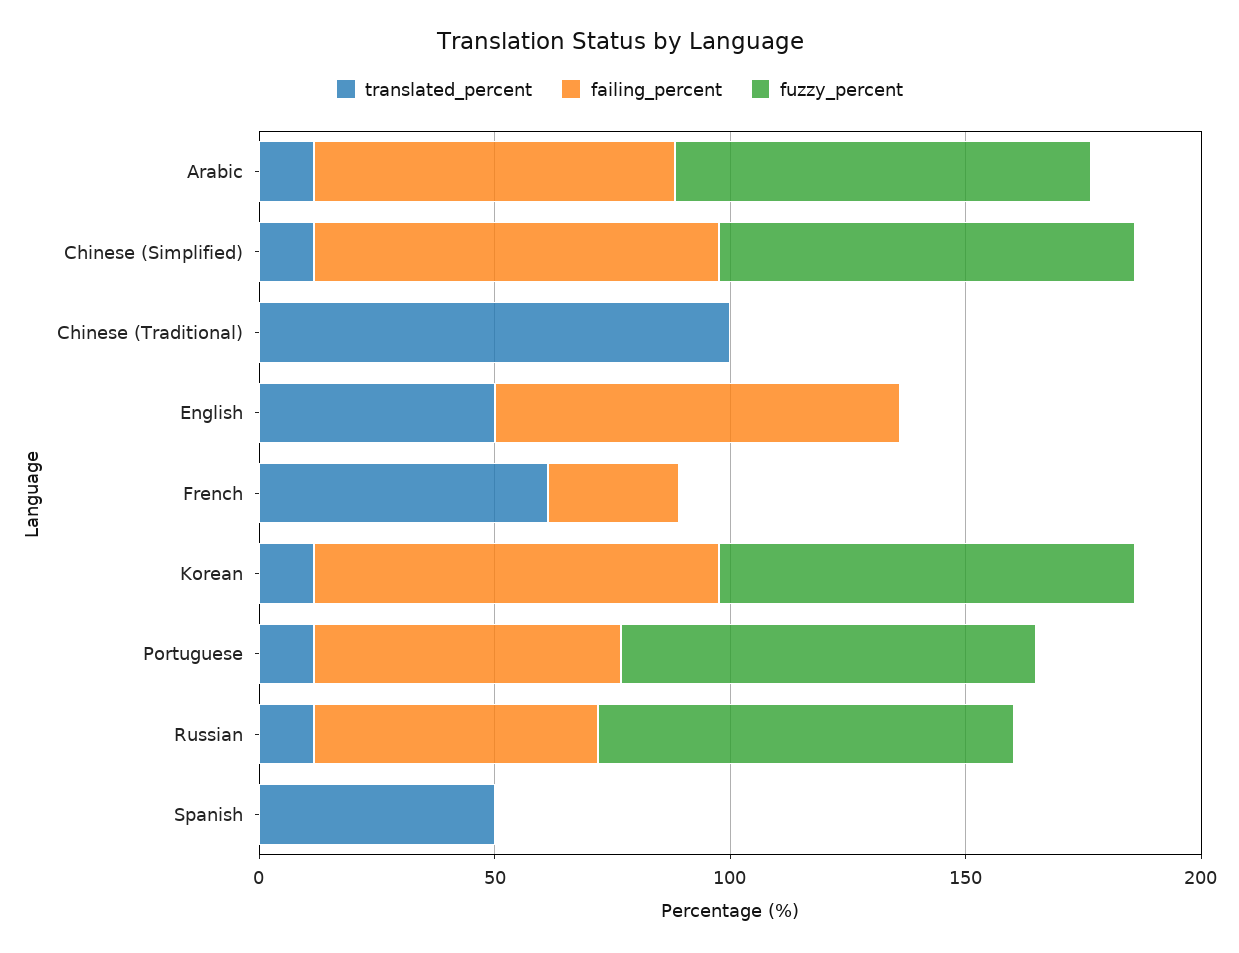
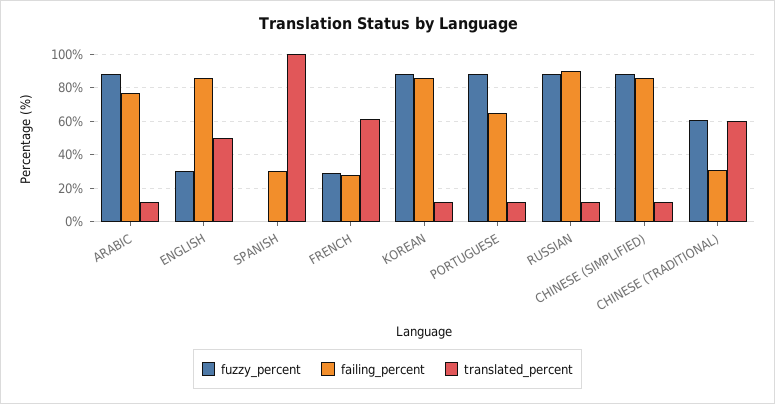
  {
    "translated_percent": {
      "Arabic": 10,
      "Chinese (Simplified)": 10,
-     "Chinese (Traditional)": 100,
+     "Chinese (Traditional)": 60,
      "English": 50,
      "French": 60,
      "Korean": 10,
      "Portuguese": 10,
      "Russian": 10,
-     "Spanish": 50
+     "Spanish": 100
    },
    "failing_percent": {
      "Arabic": 75,
      "Chinese (Simplified)": 85,
-     "Chinese (Traditional)": 0,
+     "Chinese (Traditional)": 30,
      "English": 85,
      "French": 30,
      "Korean": 85,
      "Portuguese": 65,
-     "Russian": 60,
+     "Russian": 90,
-     "Spanish": 0
+     "Spanish": 30
    },
    "fuzzy_percent": {
      "Arabic": 90,
      "Chinese (Simplified)": 90,
-     "Chinese (Traditional)": 0,
+     "Chinese (Traditional)": 60,
-     "English": 0,
+     "English": 30,
-     "French": 0,
+     "French": 30,
      "Korean": 90,
      "Portuguese": 90,
      "Russian": 90,
      "Spanish": 0
    }
  }

